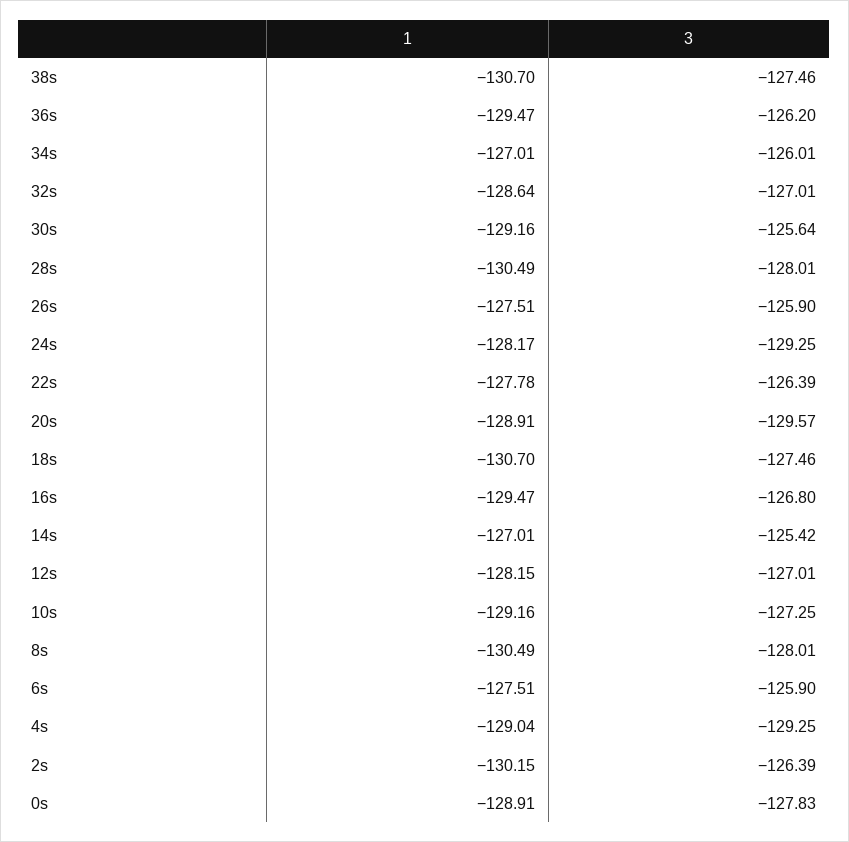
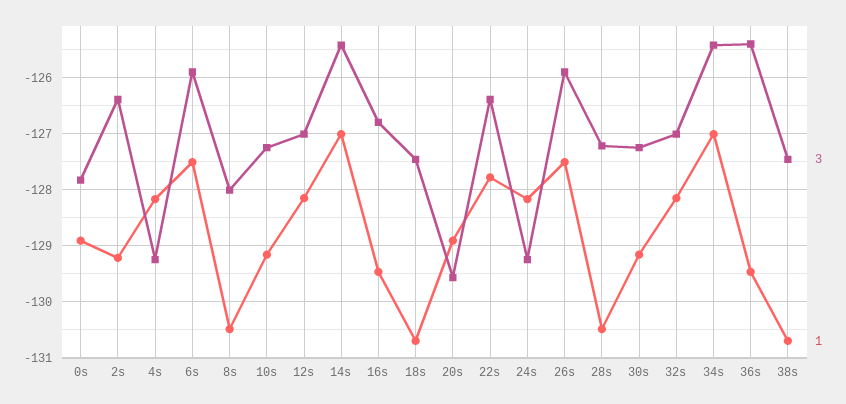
  {
    "1": {
      "38s": -130.7,
      "36s": -129.47,
      "34s": -127.01,
-     "32s": -128.64,
+     "32s": -128.2,
      "30s": -129.16,
      "28s": -130.49,
      "26s": -127.51,
      "24s": -128.17,
      "22s": -127.78,
      "20s": -128.91,
      "18s": -130.7,
      "16s": -129.47,
      "14s": -127.01,
      "12s": -128.15,
      "10s": -129.16,
      "8s": -130.49,
      "6s": -127.51,
-     "4s": -129.04,
+     "4s": -128.2,
-     "2s": -130.15,
+     "2s": -129.2,
      "0s": -128.91
    },
    "3": {
      "38s": -127.46,
-     "36s": -126.2,
+     "36s": -125.4,
-     "34s": -126.01,
+     "34s": -125.4,
      "32s": -127.01,
-     "30s": -125.64,
+     "30s": -127.2,
-     "28s": -128.01,
+     "28s": -127.2,
      "26s": -125.9,
      "24s": -129.25,
      "22s": -126.39,
      "20s": -129.57,
      "18s": -127.46,
      "16s": -126.8,
      "14s": -125.42,
      "12s": -127.01,
      "10s": -127.25,
      "8s": -128.01,
      "6s": -125.9,
      "4s": -129.25,
      "2s": -126.39,
      "0s": -127.83
    }
  }

